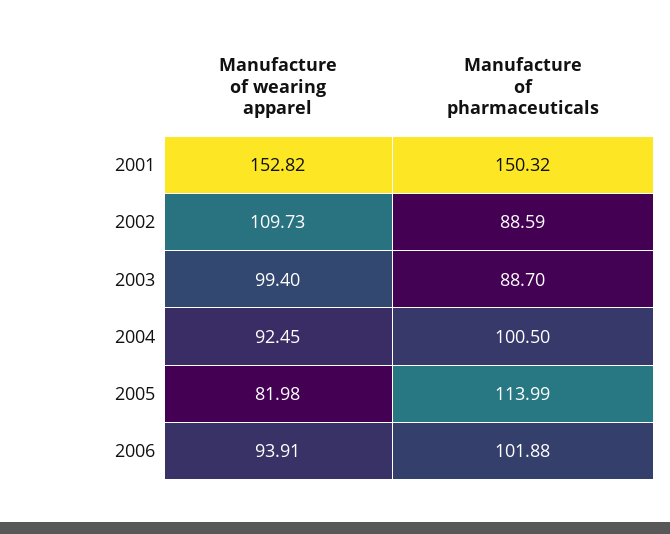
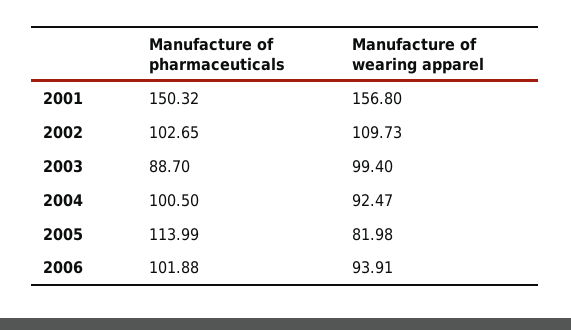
  {
    "Manufacture of wearing apparel": {
-     "2001": 152.82,
+     "2001": 156.8,
      "2002": 109.73,
      "2003": 99.4,
-     "2004": 92.45,
+     "2004": 92.47,
      "2005": 81.98,
      "2006": 93.91
    },
    "Manufacture of pharmaceuticals": {
      "2001": 150.32,
-     "2002": 88.59,
+     "2002": 102.65,
      "2003": 88.7,
      "2004": 100.5,
      "2005": 113.99,
      "2006": 101.88
    }
  }

